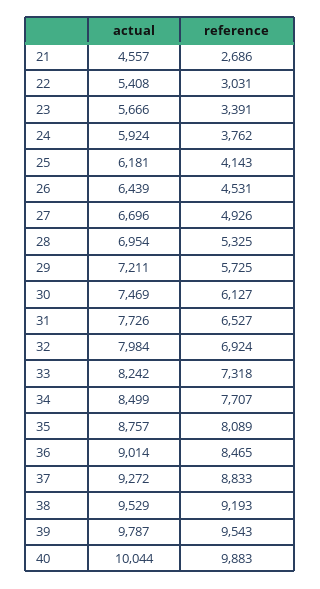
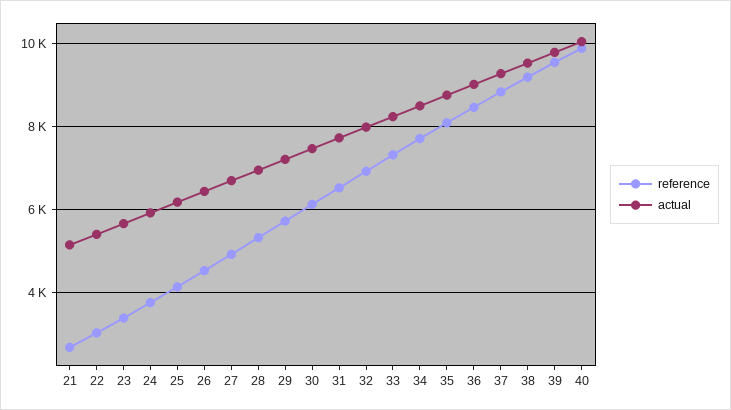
  {
    "actual": {
-     "21": 4557,
+     "21": 5200,
      "22": 5408,
      "23": 5666,
      "24": 5924,
      "25": 6181,
      "26": 6439,
      "27": 6696,
      "28": 6954,
      "29": 7211,
      "30": 7469,
      "31": 7726,
      "32": 7984,
      "33": 8242,
      "34": 8499,
      "35": 8757,
      "36": 9014,
      "37": 9272,
      "38": 9529,
      "39": 9787,
      "40": 10044
    },
    "reference": {
      "21": 2686,
      "22": 3031,
      "23": 3391,
      "24": 3762,
      "25": 4143,
      "26": 4531,
      "27": 4926,
      "28": 5325,
      "29": 5725,
      "30": 6127,
      "31": 6527,
      "32": 6924,
      "33": 7318,
      "34": 7707,
      "35": 8089,
      "36": 8465,
      "37": 8833,
      "38": 9193,
      "39": 9543,
      "40": 9883
    }
  }

